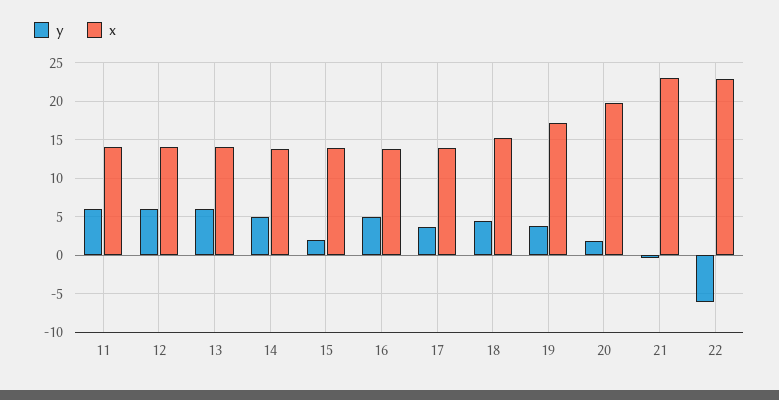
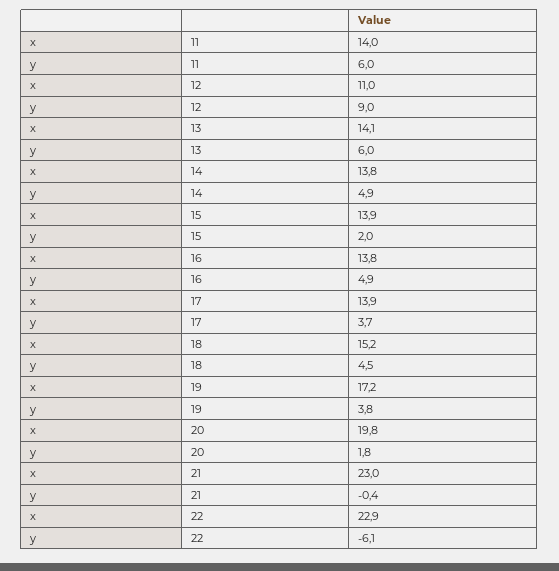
  {
    "y": {
      "11": 6,
-     "12": 6,
+     "12": 9,
      "13": 6,
      "14": 4.9,
      "15": 2,
      "16": 4.9,
      "17": 3.7,
      "18": 4.5,
      "19": 3.8,
      "20": 1.8,
      "21": -0.4,
      "22": -6.1
    },
    "x": {
      "11": 14,
-     "12": 14,
+     "12": 11,
      "13": 14.1,
      "14": 13.8,
      "15": 13.9,
      "16": 13.8,
      "17": 13.9,
      "18": 15.2,
      "19": 17.2,
      "20": 19.8,
      "21": 23,
      "22": 22.9
    }
  }

